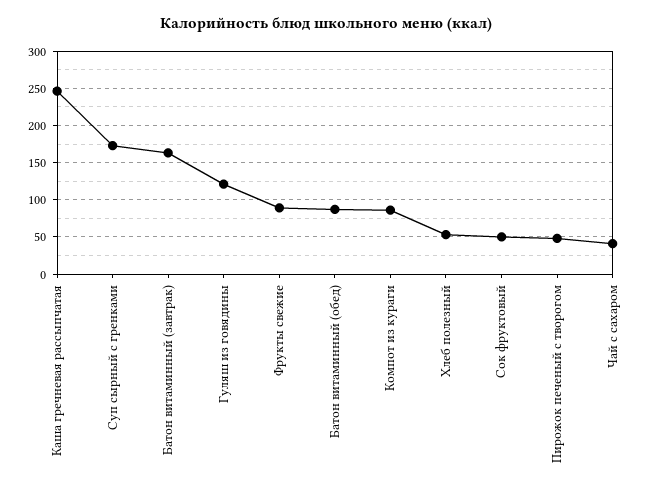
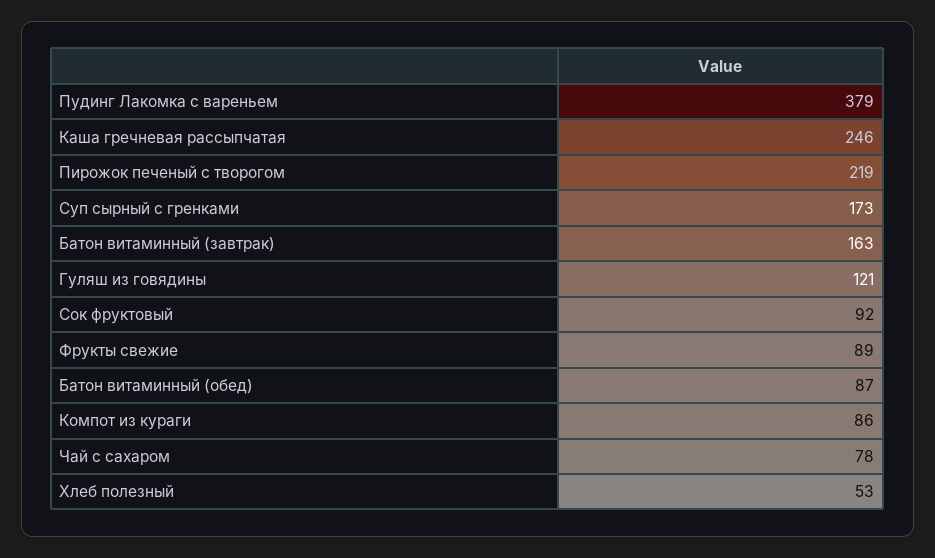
  {
    "Каша гречневая рассыпчатая": 246,
    "Суп сырный с гренками": 173,
    "Батон витаминный (завтрак)": 163,
    "Гуляш из говядины": 121,
    "Фрукты свежие": 89,
    "Батон витаминный (обед)": 87,
    "Компот из кураги": 86,
    "Хлеб полезный": 53,
-   "Сок фруктовый": 50,
+   "Сок фруктовый": 92,
-   "Пирожок печеный с творогом": 50,
+   "Пирожок печеный с творогом": 219,
-   "Чай с сахаром": 40
+   "Чай с сахаром": 78,
+   "Пудинг Лакомка с вареньем": 379
  }

